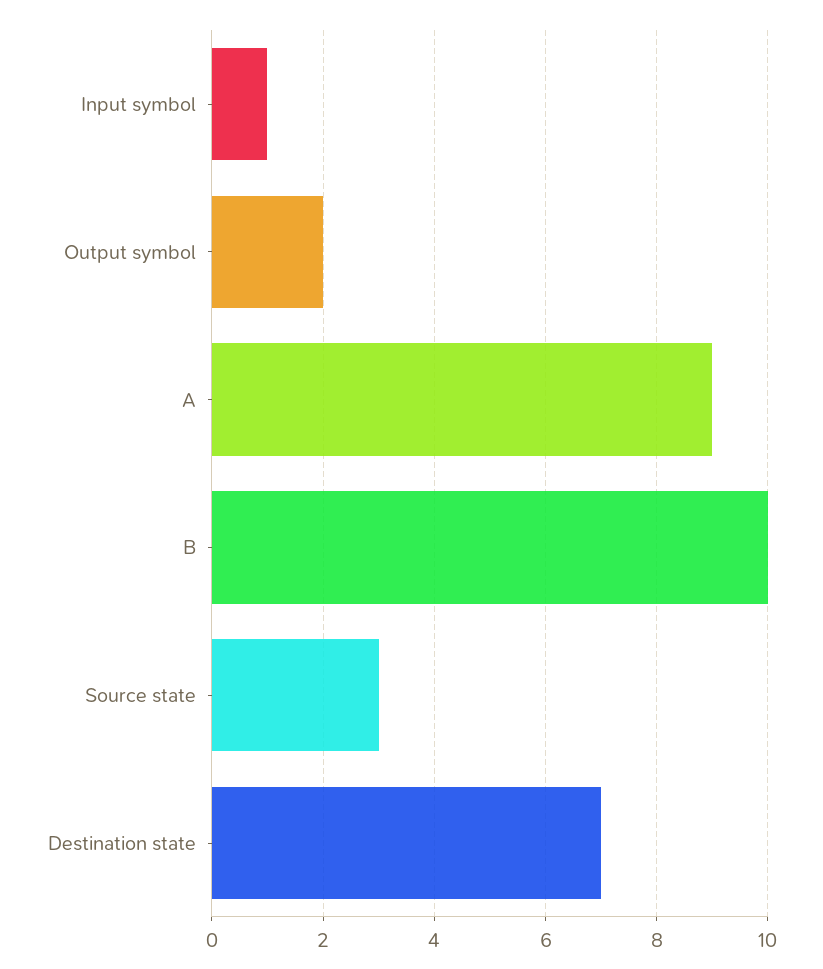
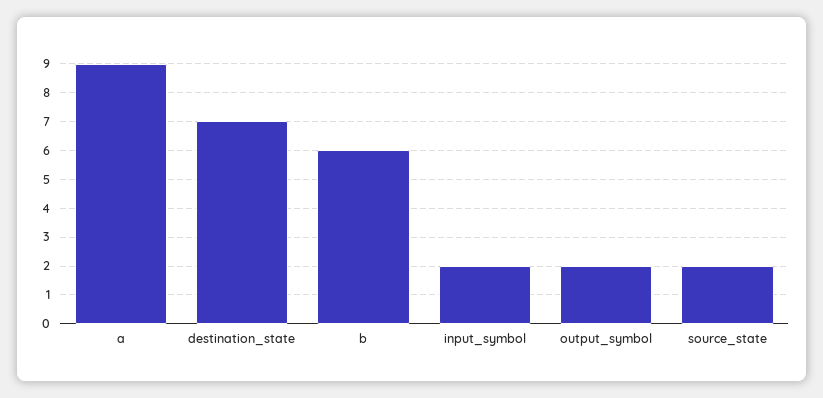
  {
-   "Input symbol": 1,
+   "Input symbol": 2,
    "Output symbol": 2,
    "A": 9,
-   "B": 10,
+   "B": 6,
-   "Source state": 3,
+   "Source state": 2,
    "Destination state": 7
  }

